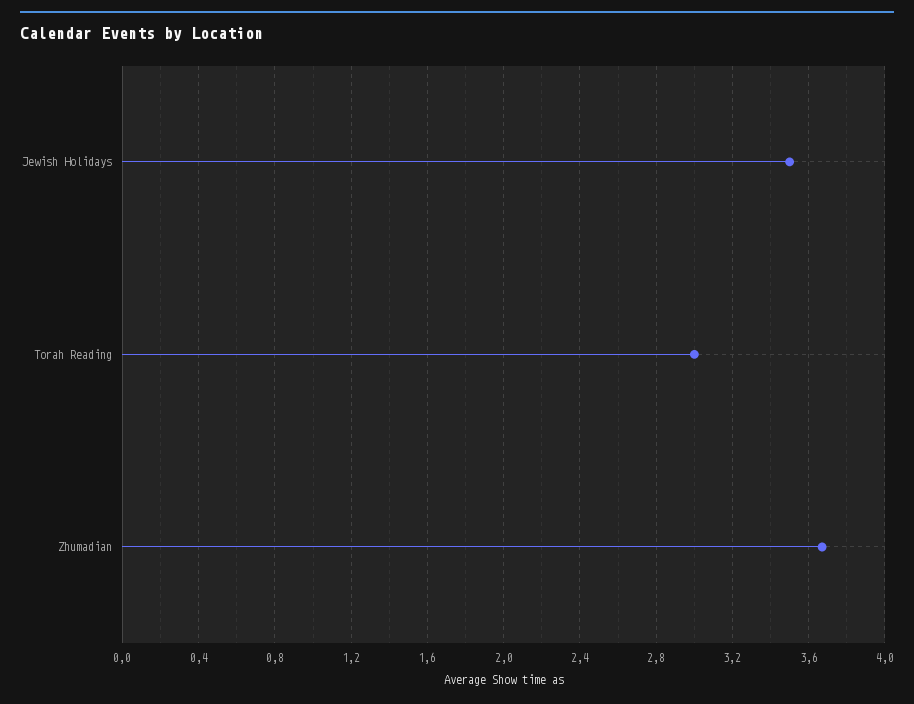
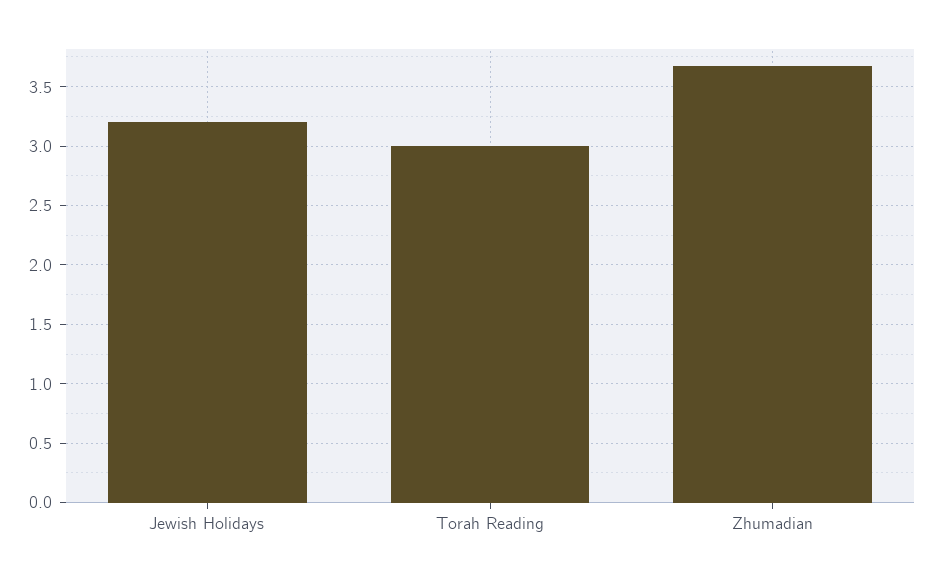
  {
-   "Jewish Holidays": 3.5,
+   "Jewish Holidays": 3.2,
    "Torah Reading": 3,
    "Zhumadian": 3.65
  }

